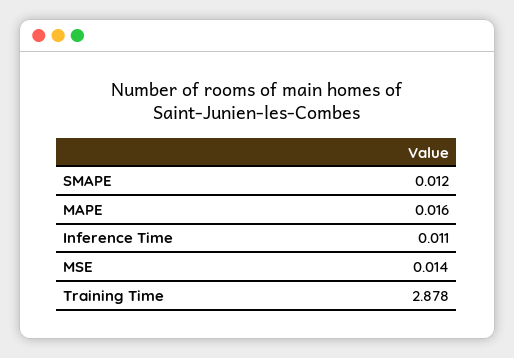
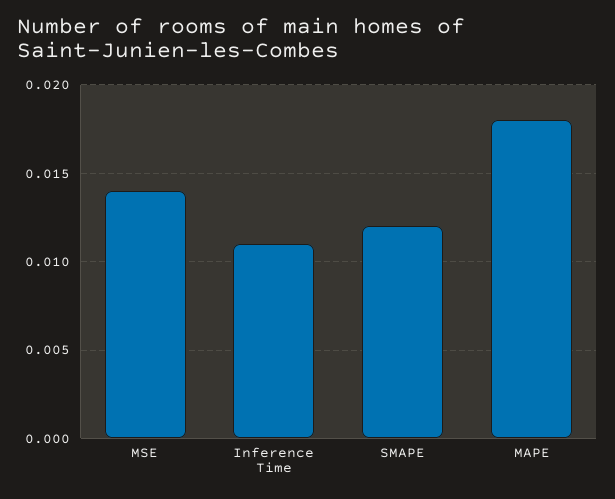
  {
    "SMAPE": 0.012,
-   "MAPE": 0.016,
+   "MAPE": 0.018,
    "Inference Time": 0.011,
-   "MSE": 0.014,
+   "MSE": 0.014
-   "Training Time": 2.878
  }

